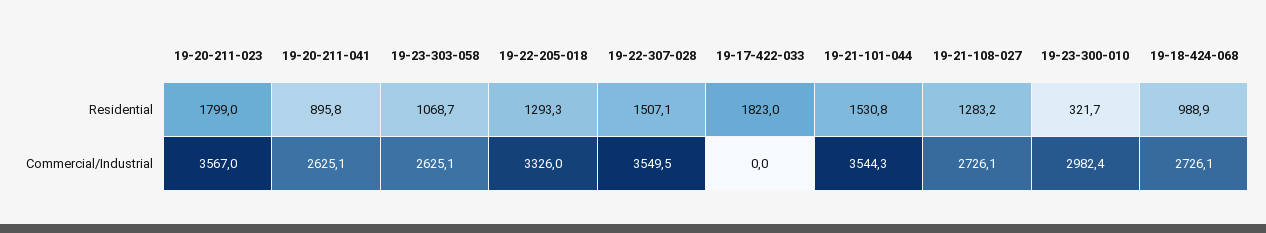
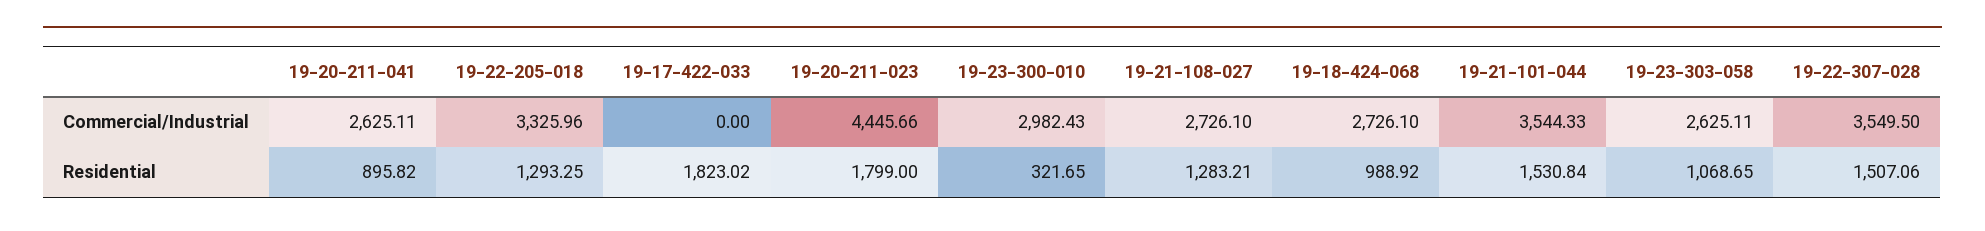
  {
    "19-20-211-023": {
      "Residential": 1799,
-     "Commercial/Industrial": 3567
+     "Commercial/Industrial": 4445.66
    },
    "19-20-211-041": {
      "Residential": 895.82,
      "Commercial/Industrial": 2625.11
    },
    "19-23-303-058": {
      "Residential": 1068.65,
      "Commercial/Industrial": 2625.11
    },
    "19-22-205-018": {
      "Residential": 1293.25,
      "Commercial/Industrial": 3325.96
    },
    "19-22-307-028": {
      "Residential": 1507.06,
      "Commercial/Industrial": 3549.5
    },
    "19-17-422-033": {
      "Residential": 1823.02,
      "Commercial/Industrial": 0
    },
    "19-21-101-044": {
      "Residential": 1530.84,
      "Commercial/Industrial": 3544.33
    },
    "19-21-108-027": {
      "Residential": 1283.21,
      "Commercial/Industrial": 2726.1
    },
    "19-23-300-010": {
      "Residential": 321.65,
      "Commercial/Industrial": 2982.43
    },
    "19-18-424-068": {
      "Residential": 988.92,
      "Commercial/Industrial": 2726.1
    }
  }

